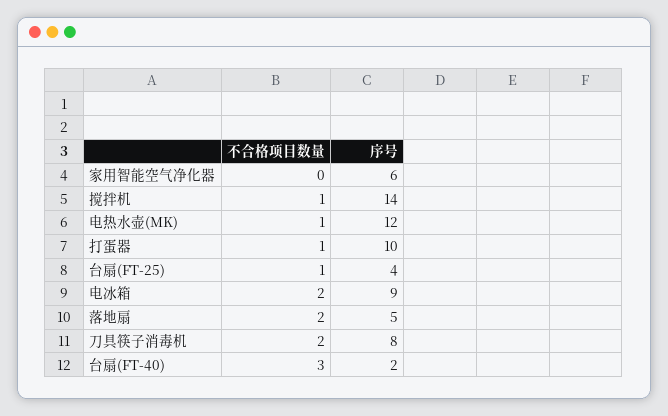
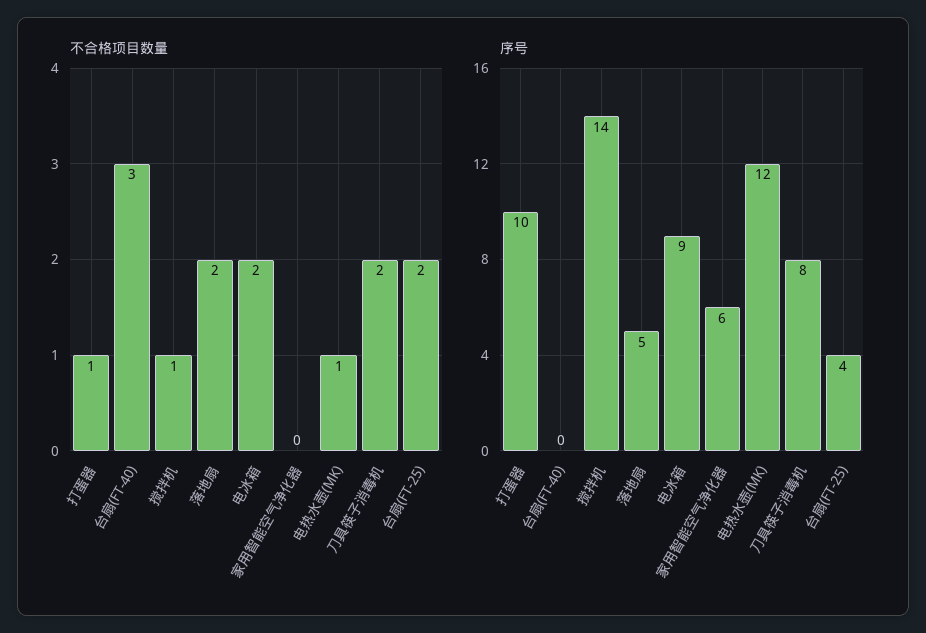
  {
    "不合格项目数量": {
      "家用智能空气净化器": 0,
      "搅拌机": 1,
      "电热水壶(MK)": 1,
      "打蛋器": 1,
-     "台扇(FT-25)": 1,
+     "台扇(FT-25)": 2,
      "电冰箱": 2,
      "落地扇": 2,
      "刀具筷子消毒机": 2,
      "台扇(FT-40)": 3
    },
    "序号": {
      "家用智能空气净化器": 6,
      "搅拌机": 14,
      "电热水壶(MK)": 12,
      "打蛋器": 10,
      "台扇(FT-25)": 4,
      "电冰箱": 9,
      "落地扇": 5,
      "刀具筷子消毒机": 8,
-     "台扇(FT-40)": 2
+     "台扇(FT-40)": 0
    }
  }

